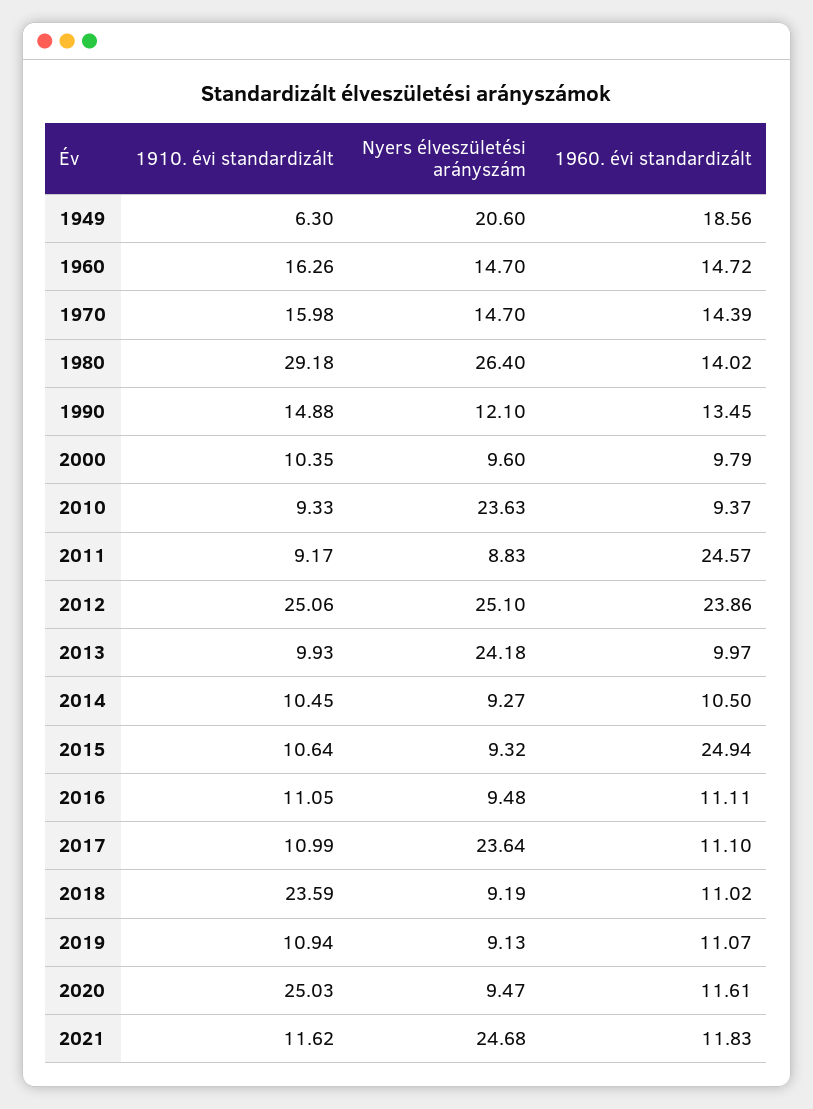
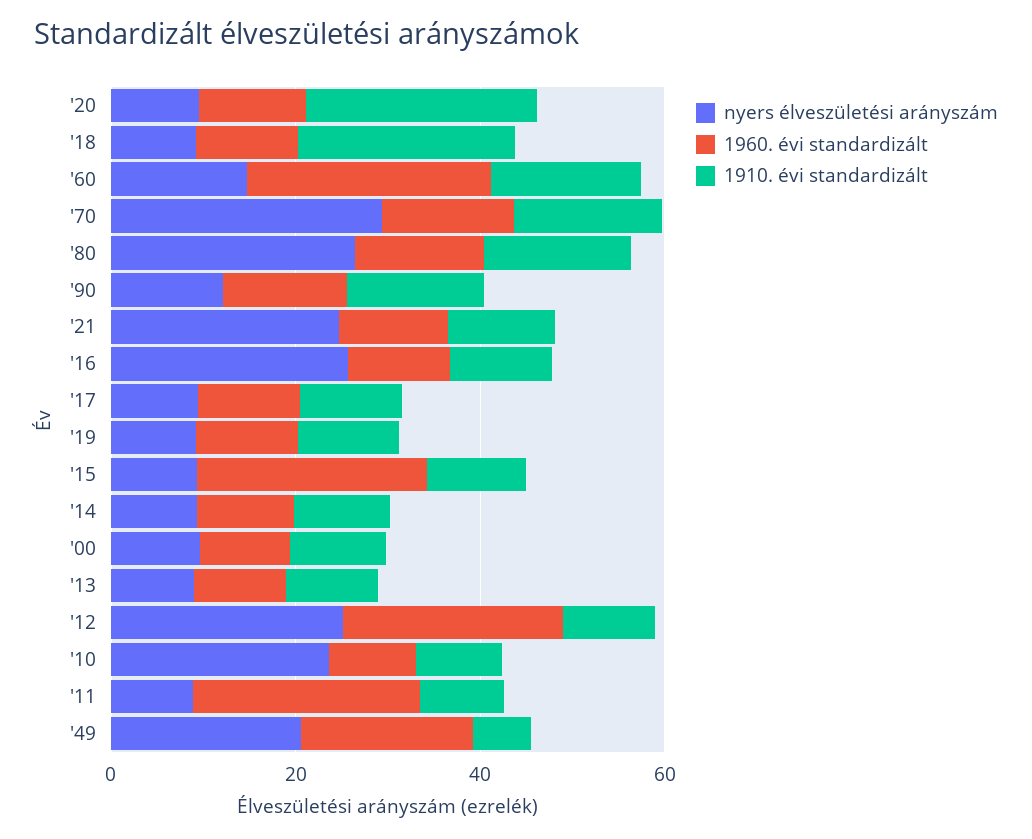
  {
    "1910. évi standardizált": {
      "1949": 6.3,
      "1960": 16.26,
      "1970": 15.98,
-     "1980": 29.18,
+     "1980": 15,
      "1990": 14.88,
      "2000": 10.35,
      "2010": 9.33,
      "2011": 9.17,
-     "2012": 25.06,
+     "2012": 10,
      "2013": 9.93,
      "2014": 10.45,
      "2015": 10.64,
      "2016": 11.05,
      "2017": 10.99,
      "2018": 23.59,
      "2019": 10.94,
      "2020": 25.03,
      "2021": 11.62
    },
    "Nyers élveszületési arányszám": {
      "1949": 20.6,
      "1960": 14.7,
-     "1970": 14.7,
+     "1970": 30,
      "1980": 26.4,
      "1990": 12.1,
      "2000": 9.6,
      "2010": 23.63,
      "2011": 8.83,
      "2012": 25.1,
-     "2013": 24.18,
+     "2013": 10,
      "2014": 9.27,
      "2015": 9.32,
-     "2016": 9.48,
+     "2016": 25,
-     "2017": 23.64,
+     "2017": 10,
      "2018": 9.19,
      "2019": 9.13,
      "2020": 9.47,
      "2021": 24.68
    },
    "1960. évi standardizált": {
      "1949": 18.56,
-     "1960": 14.72,
+     "1960": 25,
      "1970": 14.39,
      "1980": 14.02,
      "1990": 13.45,
      "2000": 9.79,
      "2010": 9.37,
      "2011": 24.57,
      "2012": 23.86,
      "2013": 9.97,
      "2014": 10.5,
      "2015": 24.94,
      "2016": 11.11,
      "2017": 11.1,
      "2018": 11.02,
      "2019": 11.07,
      "2020": 11.61,
      "2021": 11.83
    }
  }

